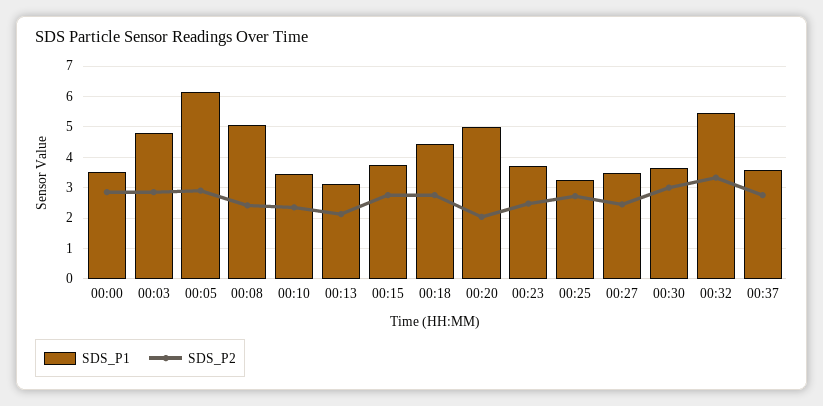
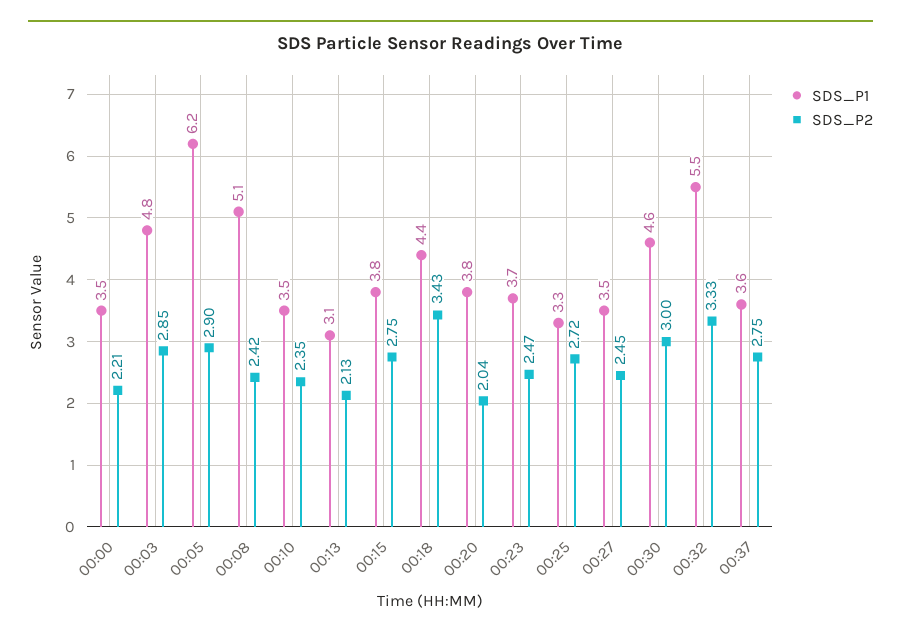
  {
    "SDS_P1": {
      "00:00": 3.5,
      "00:03": 4.8,
      "00:05": 6.2,
      "00:08": 5.1,
      "00:10": 3.5,
      "00:13": 3.1,
      "00:15": 3.8,
      "00:18": 4.4,
-     "00:20": 5,
+     "00:20": 3.8,
      "00:23": 3.7,
      "00:25": 3.3,
      "00:27": 3.5,
-     "00:30": 3.6,
+     "00:30": 4.6,
      "00:32": 5.5,
      "00:37": 3.6
    },
    "SDS_P2": {
-     "00:00": 2.8,
+     "00:00": 2.21,
      "00:03": 2.85,
      "00:05": 2.9,
      "00:08": 2.42,
      "00:10": 2.35,
      "00:13": 2.13,
      "00:15": 2.75,
-     "00:18": 2.8,
+     "00:18": 3.43,
      "00:20": 2.04,
      "00:23": 2.47,
      "00:25": 2.72,
      "00:27": 2.45,
      "00:30": 3,
      "00:32": 3.33,
      "00:37": 2.75
    }
  }

